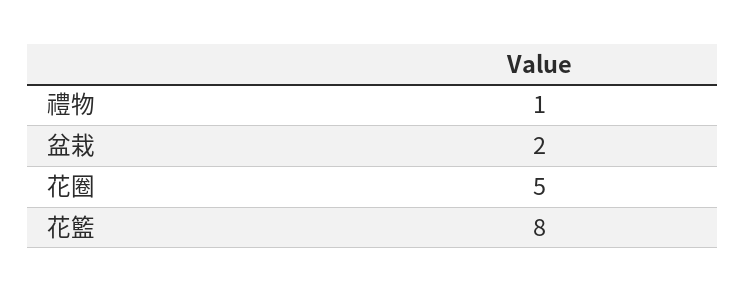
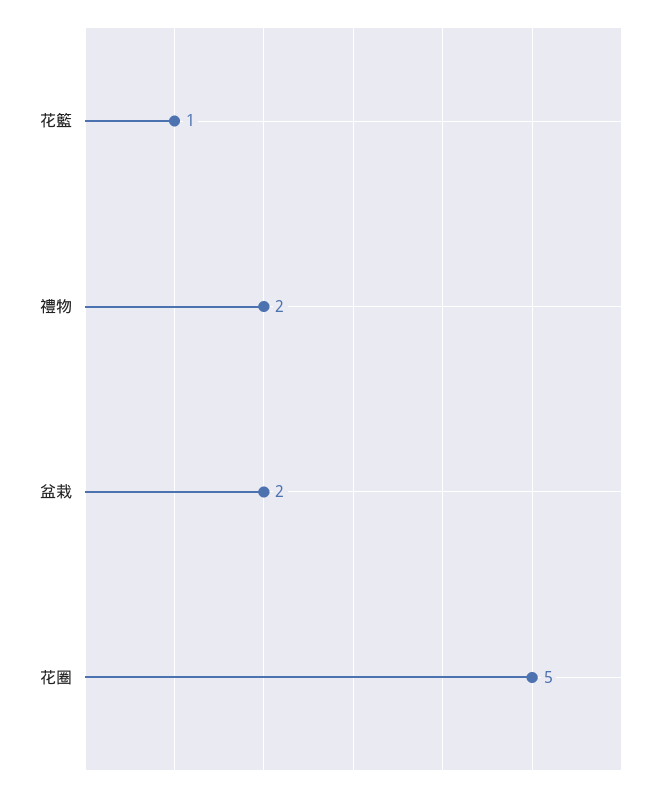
  {
-   "禮物": 1,
+   "禮物": 2,
    "盆栽": 2,
    "花圈": 5,
-   "花籃": 8
+   "花籃": 1
  }

